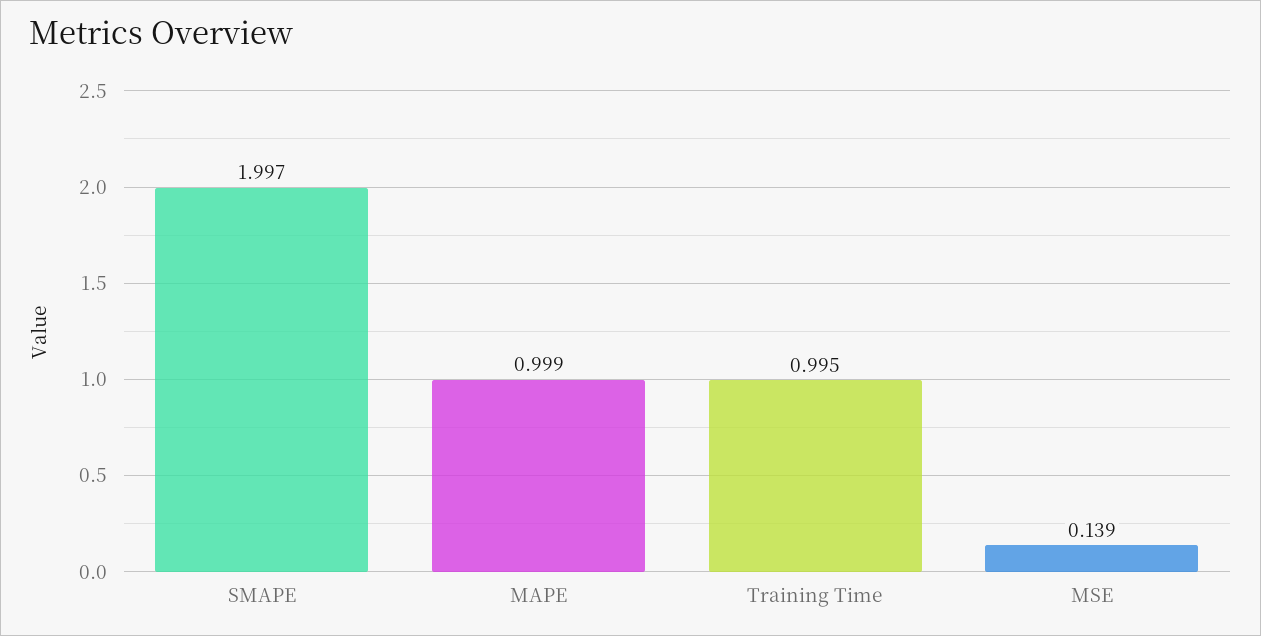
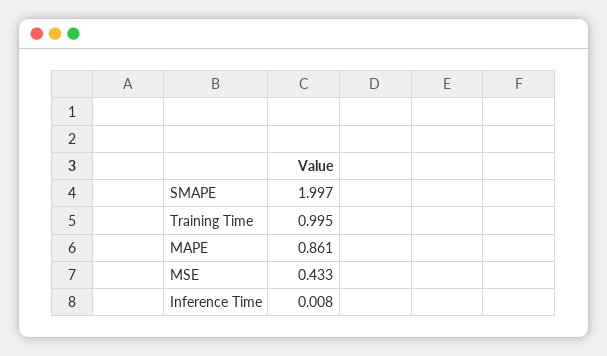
  {
    "SMAPE": 1.997,
-   "MAPE": 0.999,
+   "MAPE": 0.861,
    "Training Time": 0.995,
-   "MSE": 0.139
+   "MSE": 0.433,
+   "Inference Time": 0.008
  }

